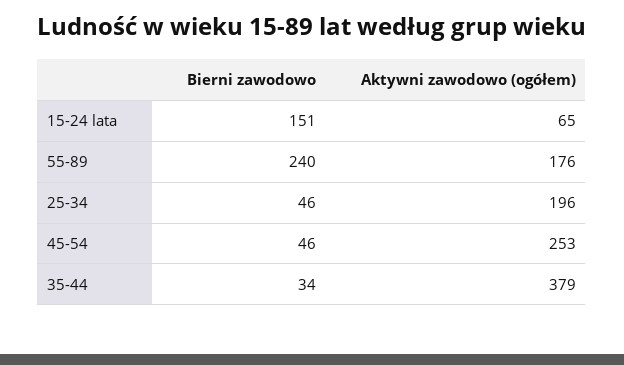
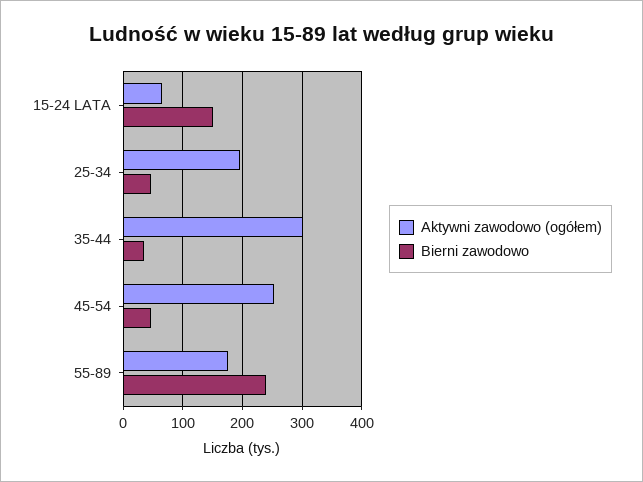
  {
    "Bierni zawodowo": {
      "15-24 lata": 151,
      "55-89": 240,
      "25-34": 46,
      "45-54": 46,
      "35-44": 34
    },
    "Aktywni zawodowo (ogółem)": {
      "15-24 lata": 65,
      "55-89": 176,
      "25-34": 196,
      "45-54": 253,
-     "35-44": 379
+     "35-44": 300
    }
  }

